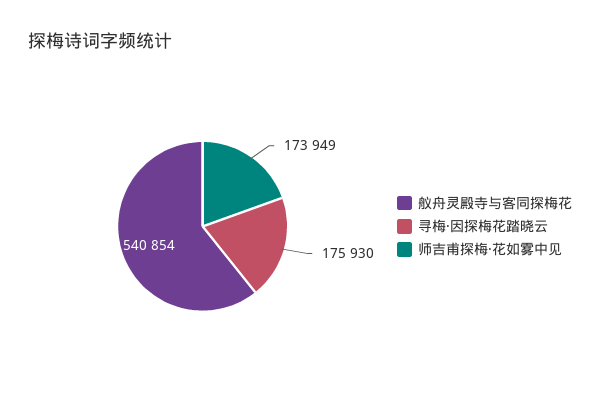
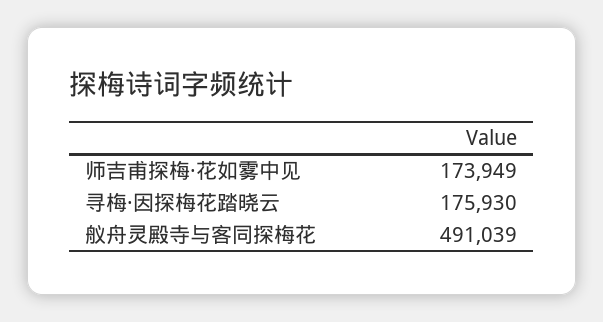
  {
-   "舣舟灵殿寺与客同探梅花": 540854,
+   "舣舟灵殿寺与客同探梅花": 491039,
    "寻梅·因探梅花踏晓云": 175930,
    "师吉甫探梅·花如雾中见": 173949
  }

